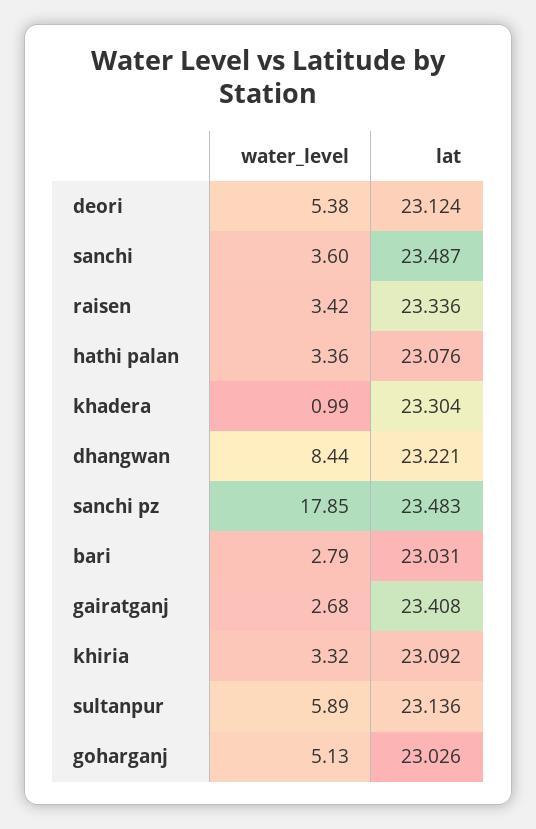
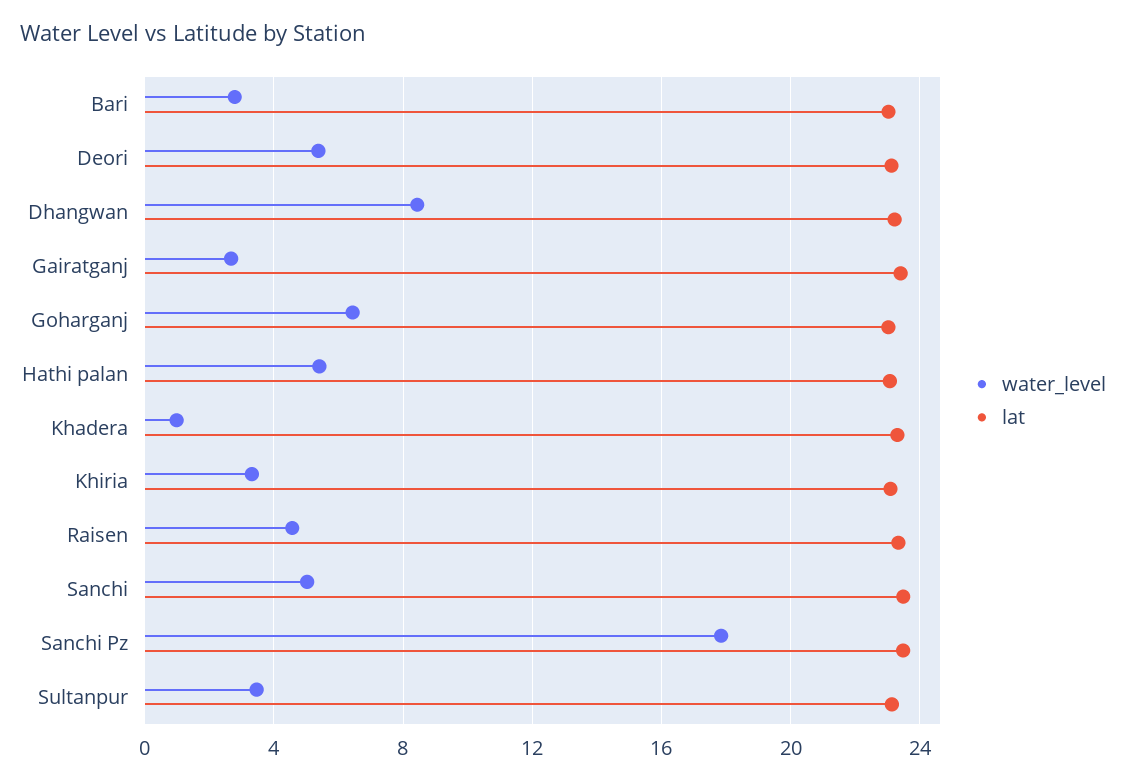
  {
    "water_level": {
      "deori": 5.38,
-     "sanchi": 3.6,
+     "sanchi": 5,
-     "raisen": 3.42,
+     "raisen": 4.5,
-     "hathi palan": 3.36,
+     "hathi palan": 5.5,
      "khadera": 0.99,
      "dhangwan": 8.44,
      "sanchi pz": 17.85,
      "bari": 2.79,
      "gairatganj": 2.68,
      "khiria": 3.32,
-     "sultanpur": 5.89,
+     "sultanpur": 3.5,
-     "goharganj": 5.13
+     "goharganj": 6.5
    },
    "lat": {
      "deori": 23.124,
      "sanchi": 23.487,
      "raisen": 23.336,
      "hathi palan": 23.076,
      "khadera": 23.304,
      "dhangwan": 23.221,
      "sanchi pz": 23.483,
      "bari": 23.031,
      "gairatganj": 23.408,
      "khiria": 23.092,
      "sultanpur": 23.136,
      "goharganj": 23.026
    }
  }

